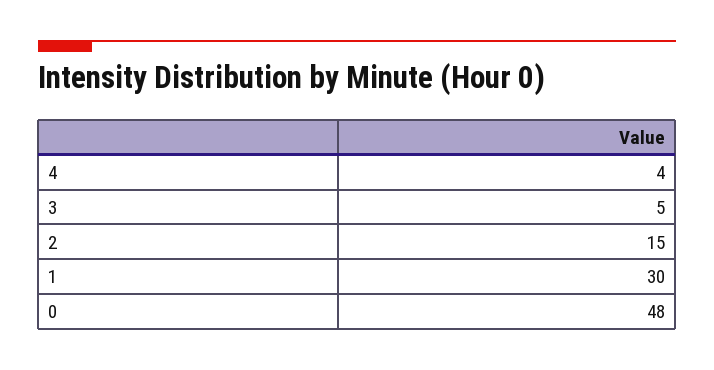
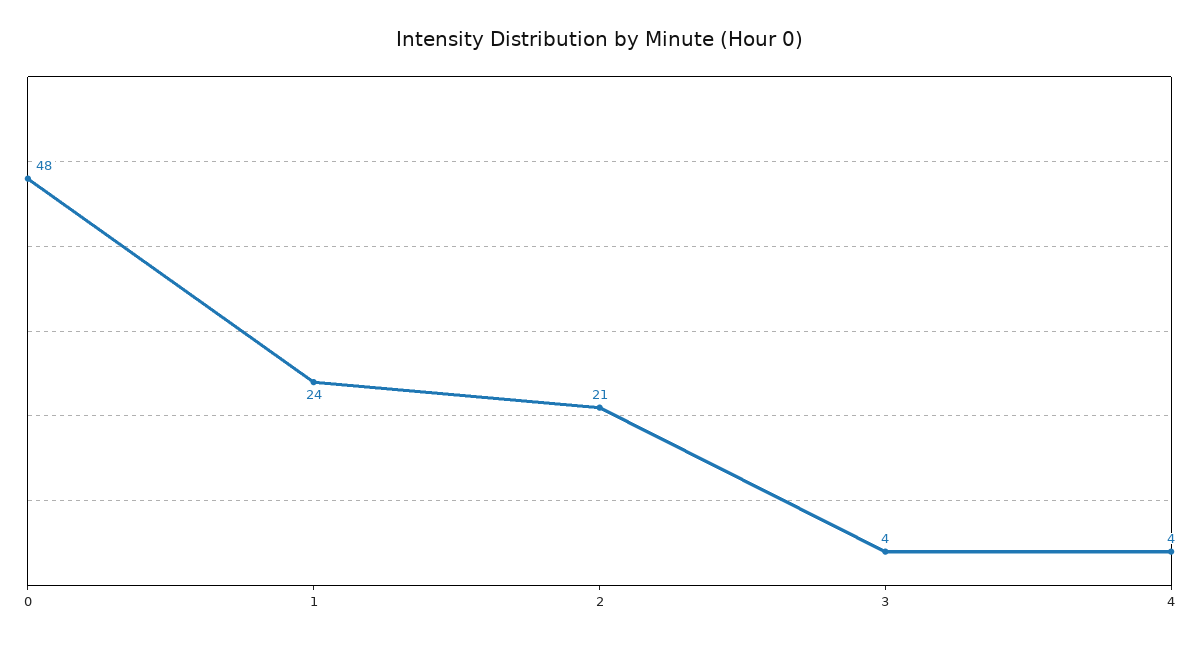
  {
    "4": 4,
-   "3": 5,
+   "3": 4,
-   "2": 15,
+   "2": 21,
-   "1": 30,
+   "1": 24,
    "0": 48
  }

